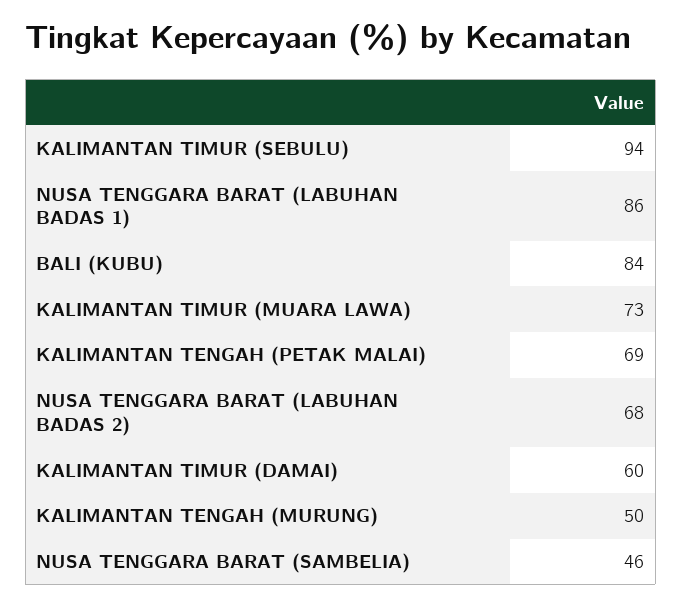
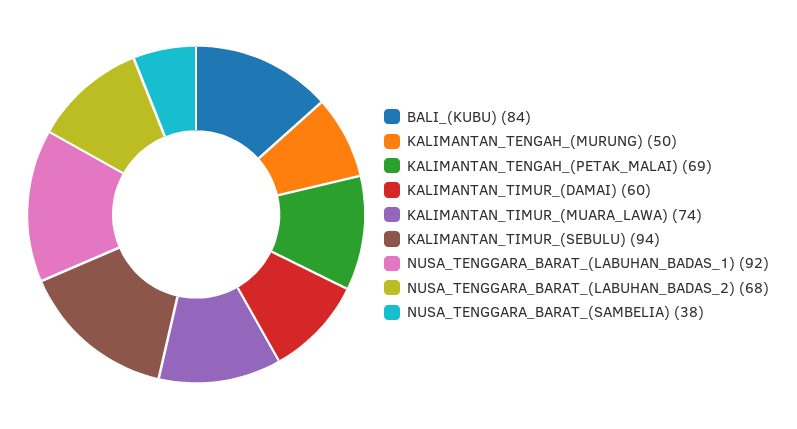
  {
    "KALIMANTAN TIMUR (SEBULU)": 94,
-   "NUSA TENGGARA BARAT (LABUHAN BADAS 1)": 86,
+   "NUSA TENGGARA BARAT (LABUHAN BADAS 1)": 92,
    "BALI (KUBU)": 84,
-   "KALIMANTAN TIMUR (MUARA LAWA)": 73,
+   "KALIMANTAN TIMUR (MUARA LAWA)": 74,
    "KALIMANTAN TENGAH (PETAK MALAI)": 69,
    "NUSA TENGGARA BARAT (LABUHAN BADAS 2)": 68,
    "KALIMANTAN TIMUR (DAMAI)": 60,
    "KALIMANTAN TENGAH (MURUNG)": 50,
-   "NUSA TENGGARA BARAT (SAMBELIA)": 46
+   "NUSA TENGGARA BARAT (SAMBELIA)": 38
  }

